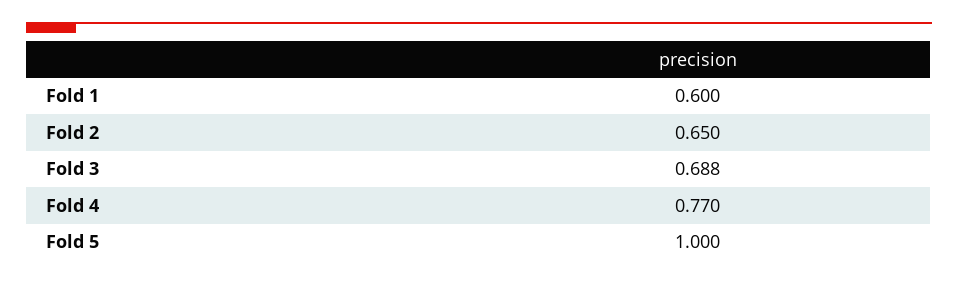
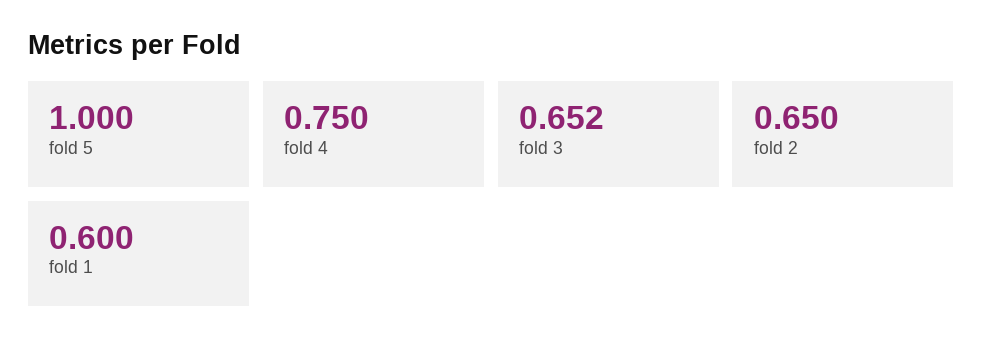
  {
    "Fold 1": 0.6,
    "Fold 2": 0.65,
-   "Fold 3": 0.688,
+   "Fold 3": 0.652,
-   "Fold 4": 0.77,
+   "Fold 4": 0.75,
    "Fold 5": 1
  }

